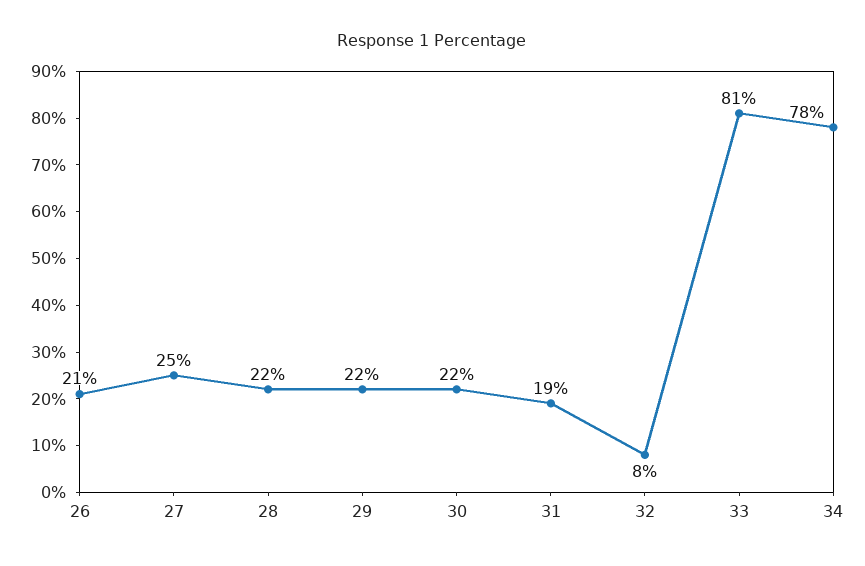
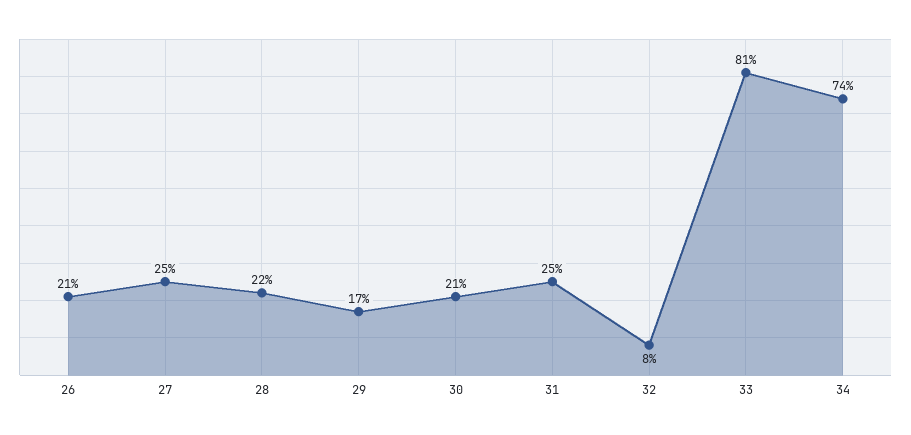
  {
    "26": 21,
    "27": 25,
    "28": 22,
-   "29": 22,
+   "29": 17,
-   "30": 22,
+   "30": 21,
-   "31": 19,
+   "31": 25,
    "32": 8,
    "33": 81,
-   "34": 78
+   "34": 74
  }

